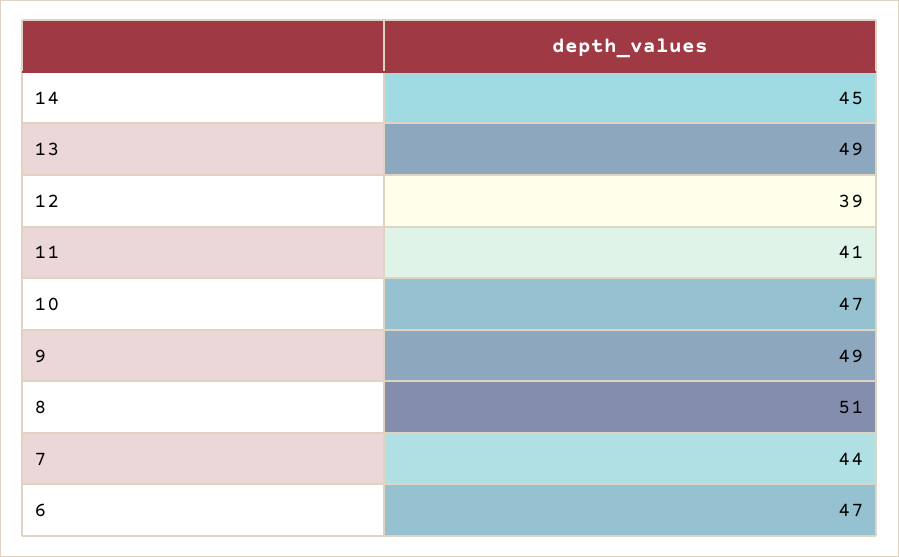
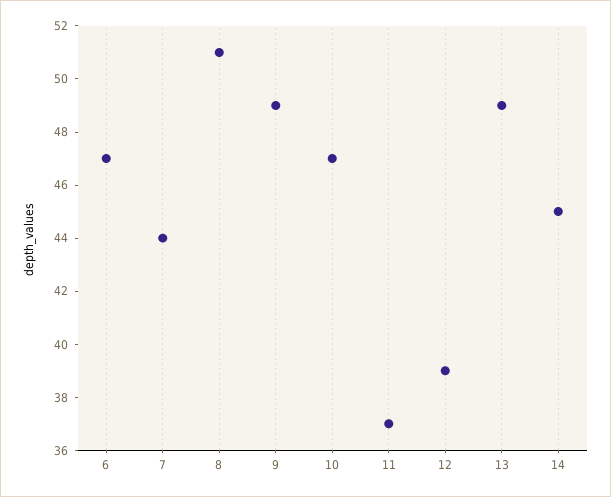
  {
    "14": 45,
    "13": 49,
    "12": 39,
-   "11": 41,
+   "11": 37,
    "10": 47,
    "9": 49,
    "8": 51,
    "7": 44,
    "6": 47
  }

